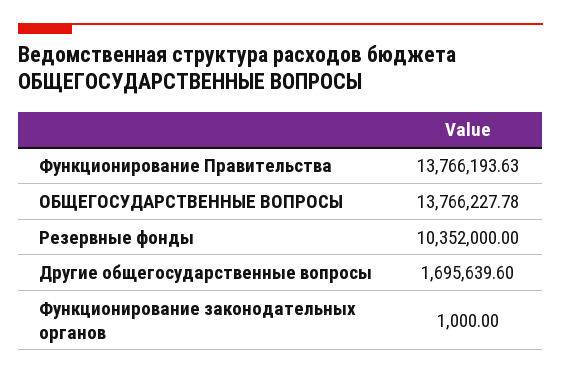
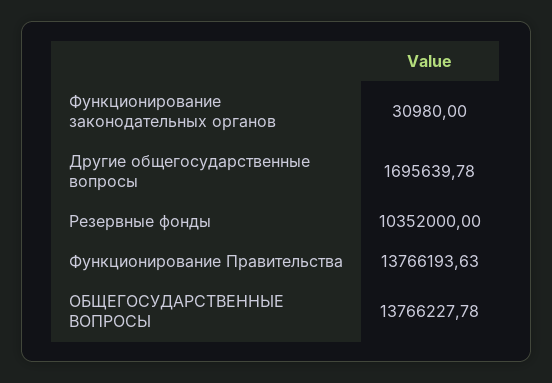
  {
    "Функционирование Правительства": 13766193.63,
    "ОБЩЕГОСУДАРСТВЕННЫЕ ВОПРОСЫ": 13766227.78,
    "Резервные фонды": 10352000,
-   "Другие общегосударственные вопросы": 1695639.6,
+   "Другие общегосударственные вопросы": 1695639.78,
-   "Функционирование законодательных органов": 1000
+   "Функционирование законодательных органов": 30980
  }

